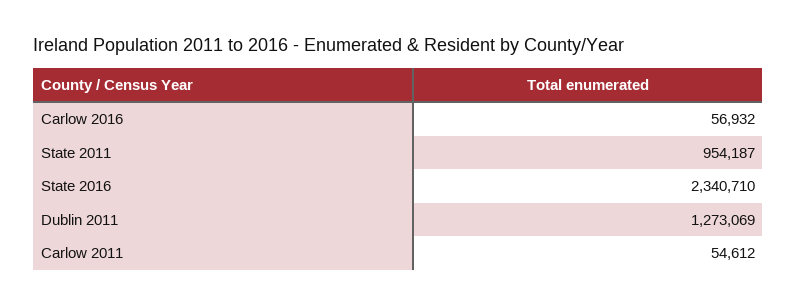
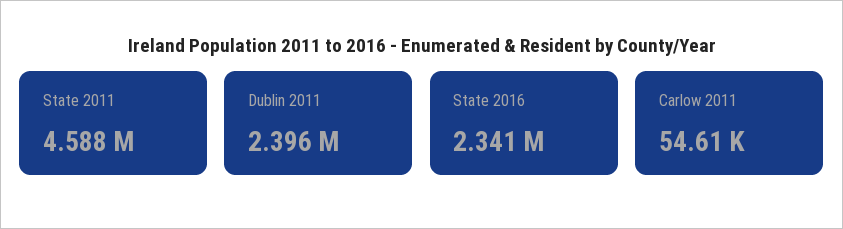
  {
-   "Carlow 2016": 56932,
-   "State 2011": 954187,
+   "State 2011": 4588000,
    "State 2016": 2340710,
-   "Dublin 2011": 1273069,
+   "Dublin 2011": 2396000,
    "Carlow 2011": 54612
  }

